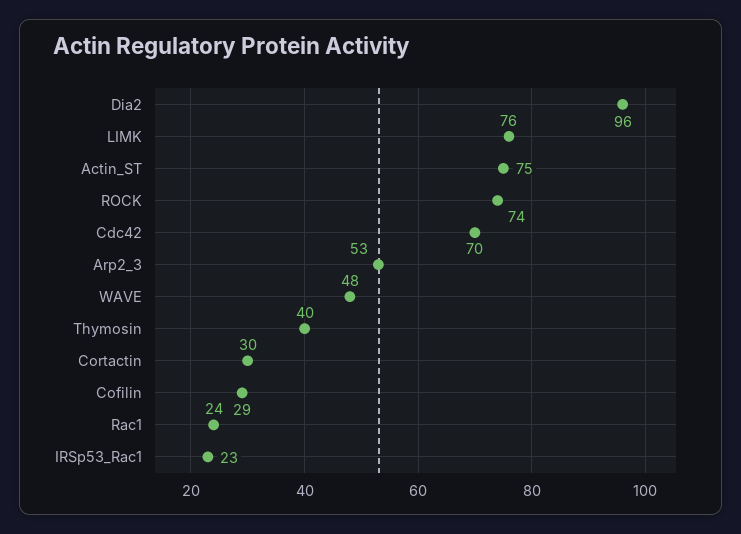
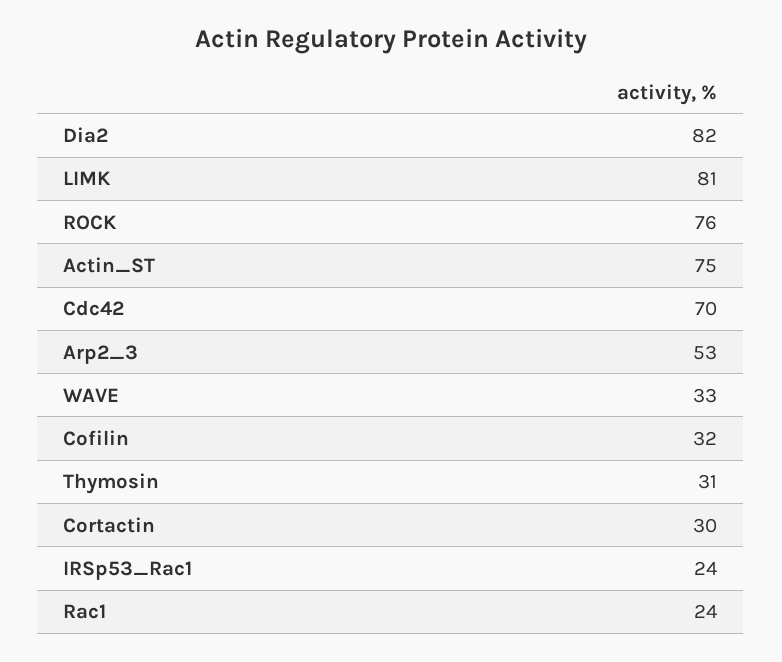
  {
-   "Dia2": 96,
+   "Dia2": 82,
-   "LIMK": 76,
+   "LIMK": 81,
    "Actin_ST": 75,
-   "ROCK": 74,
+   "ROCK": 76,
    "Cdc42": 70,
    "Arp2_3": 53,
-   "WAVE": 48,
+   "WAVE": 33,
-   "Thymosin": 40,
+   "Thymosin": 31,
    "Cortactin": 30,
-   "Cofilin": 29,
+   "Cofilin": 32,
    "Rac1": 24,
-   "IRSp53_Rac1": 23
+   "IRSp53_Rac1": 24
  }

